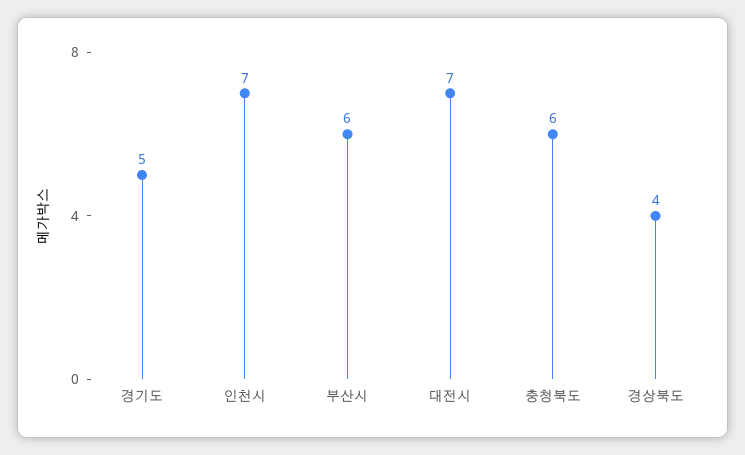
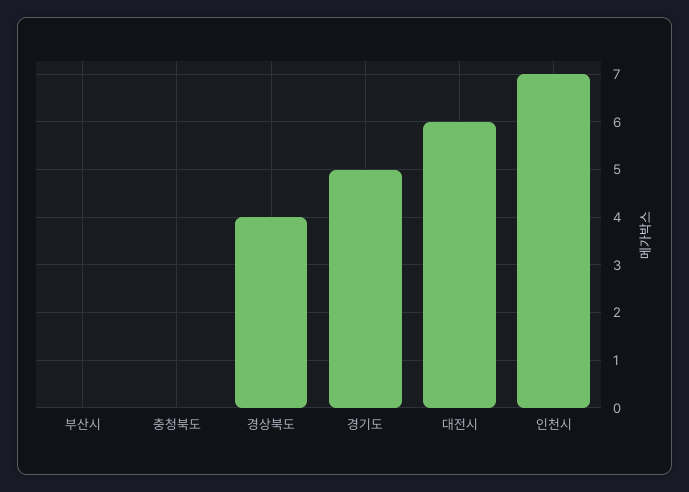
  {
    "경기도": 5,
    "인천시": 7,
-   "부산시": 6,
+   "부산시": 0,
-   "대전시": 7,
+   "대전시": 6,
-   "충청북도": 6,
+   "충청북도": 0,
    "경상북도": 4
  }

